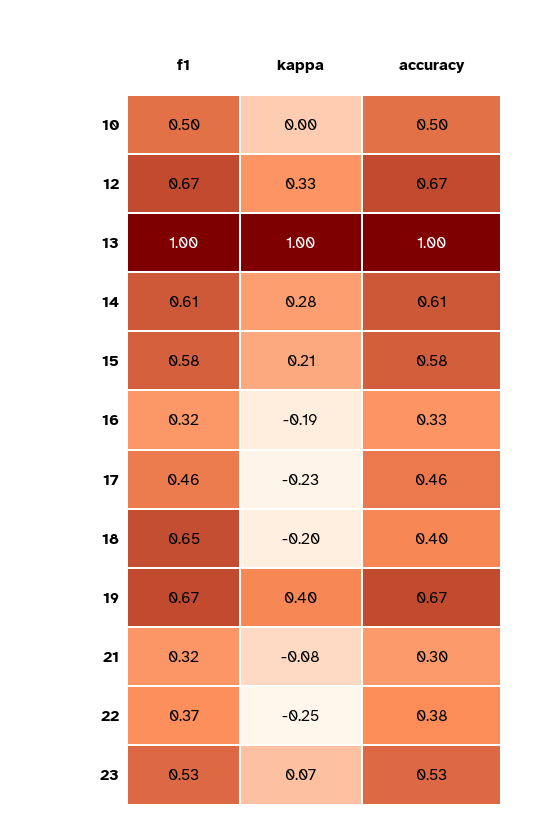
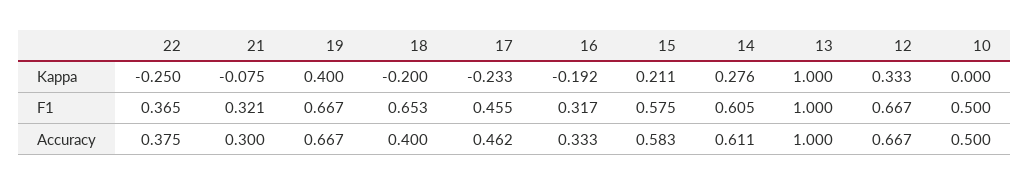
  {
    "f1": {
      "10": 0.5,
      "12": 0.667,
      "13": 1,
      "14": 0.605,
      "15": 0.575,
      "16": 0.317,
      "17": 0.455,
      "18": 0.653,
      "19": 0.667,
      "21": 0.321,
-     "22": 0.365,
+     "22": 0.365
-     "23": 0.53
    },
    "kappa": {
      "10": 0,
      "12": 0.333,
      "13": 1,
      "14": 0.276,
      "15": 0.211,
      "16": -0.192,
      "17": -0.233,
      "18": -0.2,
      "19": 0.4,
      "21": -0.075,
-     "22": -0.25,
+     "22": -0.25
-     "23": 0.07
    },
    "accuracy": {
      "10": 0.5,
      "12": 0.667,
      "13": 1,
      "14": 0.611,
      "15": 0.583,
      "16": 0.333,
      "17": 0.462,
      "18": 0.4,
      "19": 0.667,
      "21": 0.3,
-     "22": 0.375,
+     "22": 0.375
-     "23": 0.53
    }
  }

